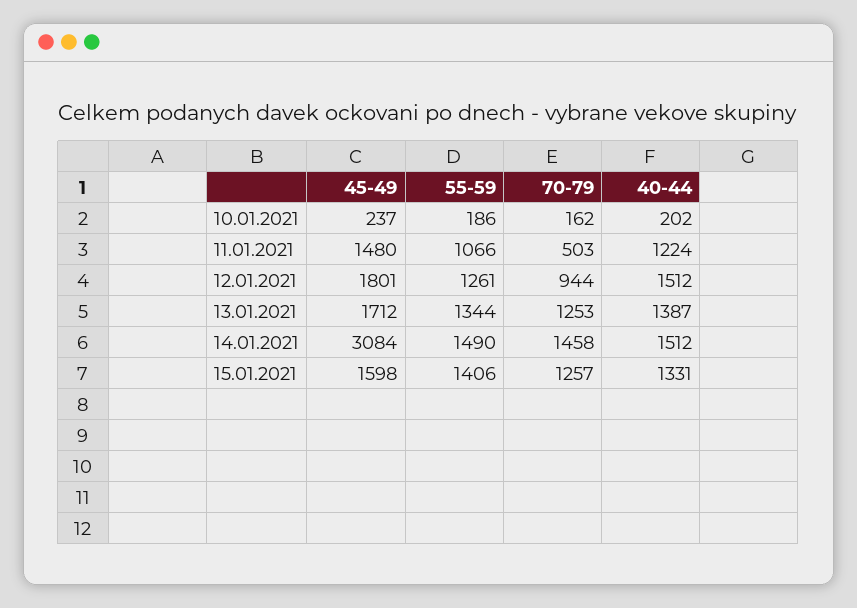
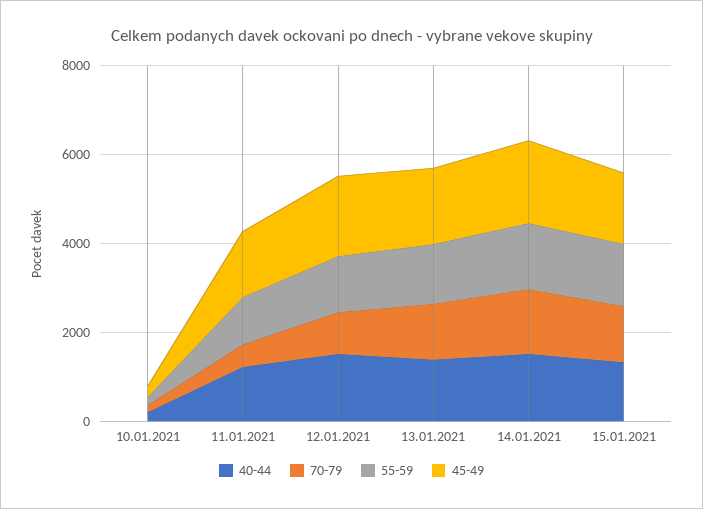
  {
    "45-49": {
      "10.01.2021": 237,
      "11.01.2021": 1480,
      "12.01.2021": 1801,
      "13.01.2021": 1712,
-     "14.01.2021": 3084,
+     "14.01.2021": 2000,
      "15.01.2021": 1598
    },
    "55-59": {
      "10.01.2021": 186,
      "11.01.2021": 1066,
      "12.01.2021": 1261,
      "13.01.2021": 1344,
      "14.01.2021": 1490,
      "15.01.2021": 1406
    },
    "70-79": {
      "10.01.2021": 162,
      "11.01.2021": 503,
      "12.01.2021": 944,
      "13.01.2021": 1253,
      "14.01.2021": 1458,
      "15.01.2021": 1257
    },
    "40-44": {
      "10.01.2021": 202,
      "11.01.2021": 1224,
      "12.01.2021": 1512,
      "13.01.2021": 1387,
      "14.01.2021": 1512,
      "15.01.2021": 1331
    }
  }

